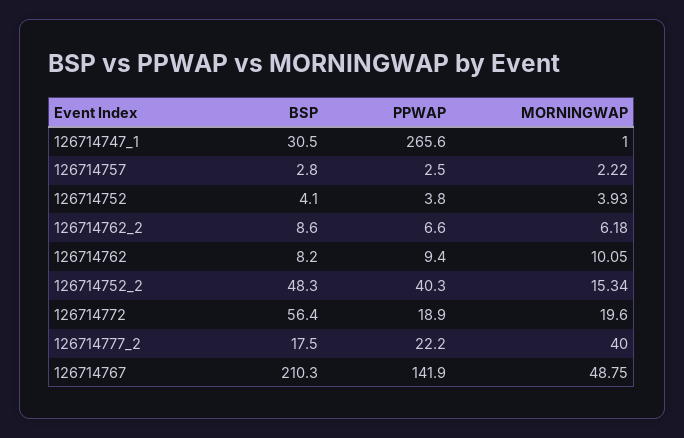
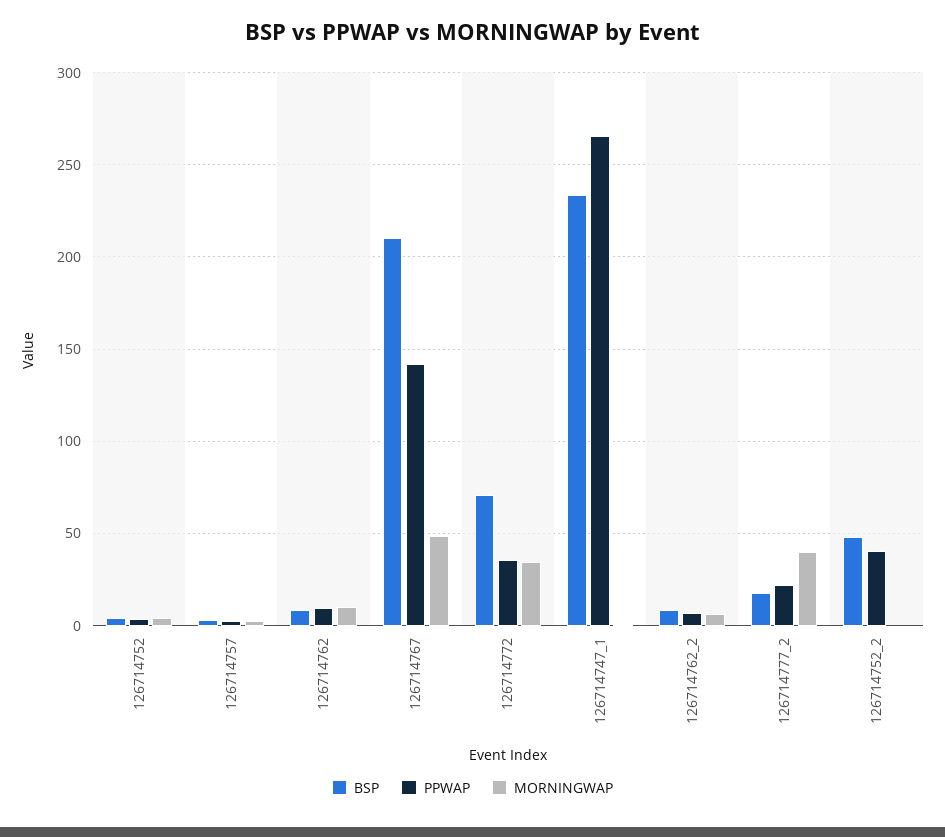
  {
    "BSP": {
-     "126714747_1": 30.5,
+     "126714747_1": 235,
      "126714757": 2.8,
      "126714752": 4.1,
      "126714762_2": 8.6,
      "126714762": 8.2,
      "126714752_2": 48.3,
-     "126714772": 56.4,
+     "126714772": 70,
      "126714777_2": 17.5,
      "126714767": 210.3
    },
    "PPWAP": {
      "126714747_1": 265.6,
      "126714757": 2.5,
      "126714752": 3.8,
      "126714762_2": 6.6,
      "126714762": 9.4,
      "126714752_2": 40.3,
-     "126714772": 18.9,
+     "126714772": 35,
      "126714777_2": 22.2,
      "126714767": 141.9
    },
    "MORNINGWAP": {
      "126714747_1": 1,
      "126714757": 2.22,
      "126714752": 3.93,
      "126714762_2": 6.18,
      "126714762": 10.05,
-     "126714752_2": 15.34,
+     "126714752_2": 0,
-     "126714772": 19.6,
+     "126714772": 35,
      "126714777_2": 40,
      "126714767": 48.75
    }
  }

